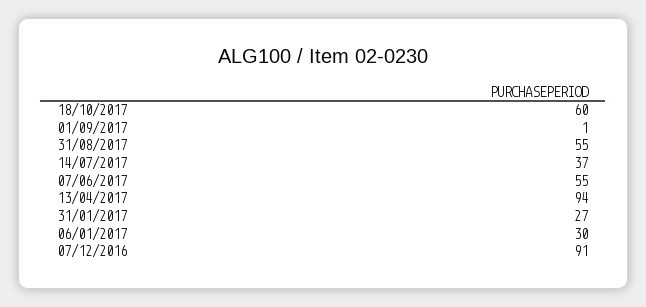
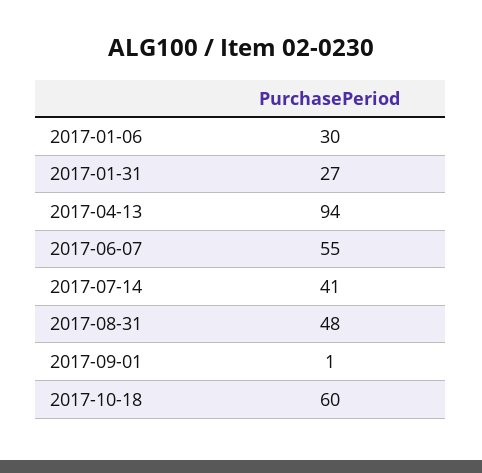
  {
    "18/10/2017": 60,
    "01/09/2017": 1,
-   "31/08/2017": 55,
+   "31/08/2017": 48,
-   "14/07/2017": 37,
+   "14/07/2017": 41,
    "07/06/2017": 55,
    "13/04/2017": 94,
    "31/01/2017": 27,
-   "06/01/2017": 30,
+   "06/01/2017": 30
-   "07/12/2016": 91
  }

